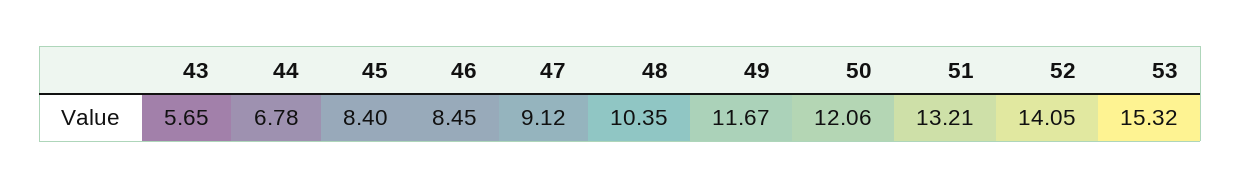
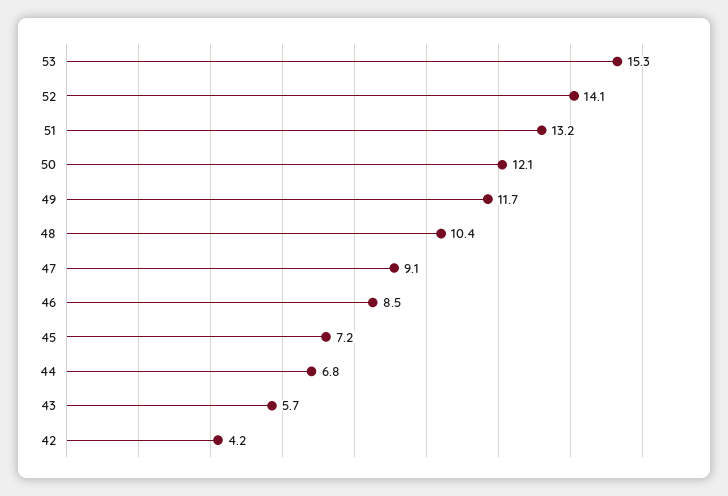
  {
    "43": 5.65,
    "44": 6.78,
-   "45": 8.4,
+   "45": 7.2,
    "46": 8.45,
    "47": 9.12,
    "48": 10.35,
    "49": 11.67,
    "50": 12.06,
    "51": 13.21,
    "52": 14.05,
-   "53": 15.32
+   "53": 15.32,
+   "42": 4.2
  }

